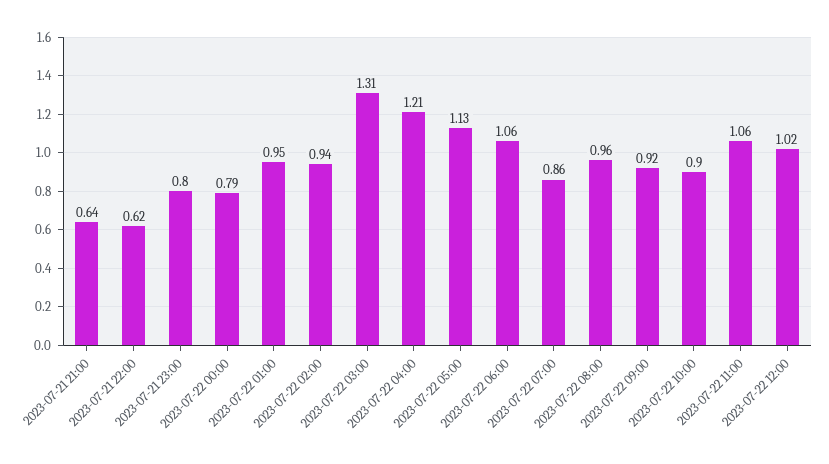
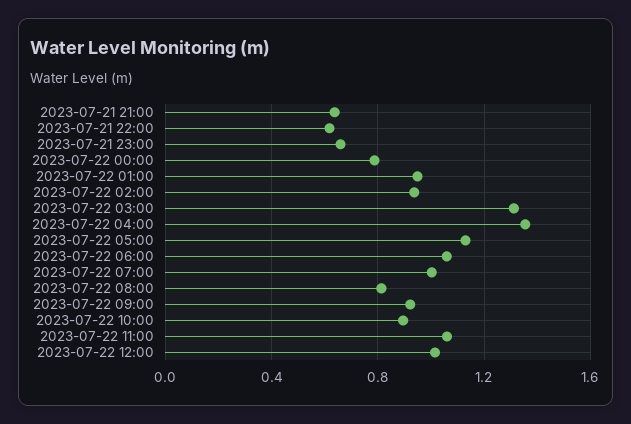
  {
    "2023-07-21 21:00": 0.64,
    "2023-07-21 22:00": 0.62,
-   "2023-07-21 23:00": 0.8,
+   "2023-07-21 23:00": 0.65,
    "2023-07-22 00:00": 0.79,
    "2023-07-22 01:00": 0.95,
    "2023-07-22 02:00": 0.94,
    "2023-07-22 03:00": 1.31,
-   "2023-07-22 04:00": 1.21,
+   "2023-07-22 04:00": 1.35,
    "2023-07-22 05:00": 1.13,
    "2023-07-22 06:00": 1.06,
-   "2023-07-22 07:00": 0.86,
+   "2023-07-22 07:00": 1,
-   "2023-07-22 08:00": 0.96,
+   "2023-07-22 08:00": 0.8,
    "2023-07-22 09:00": 0.92,
    "2023-07-22 10:00": 0.9,
    "2023-07-22 11:00": 1.06,
    "2023-07-22 12:00": 1.02
  }

